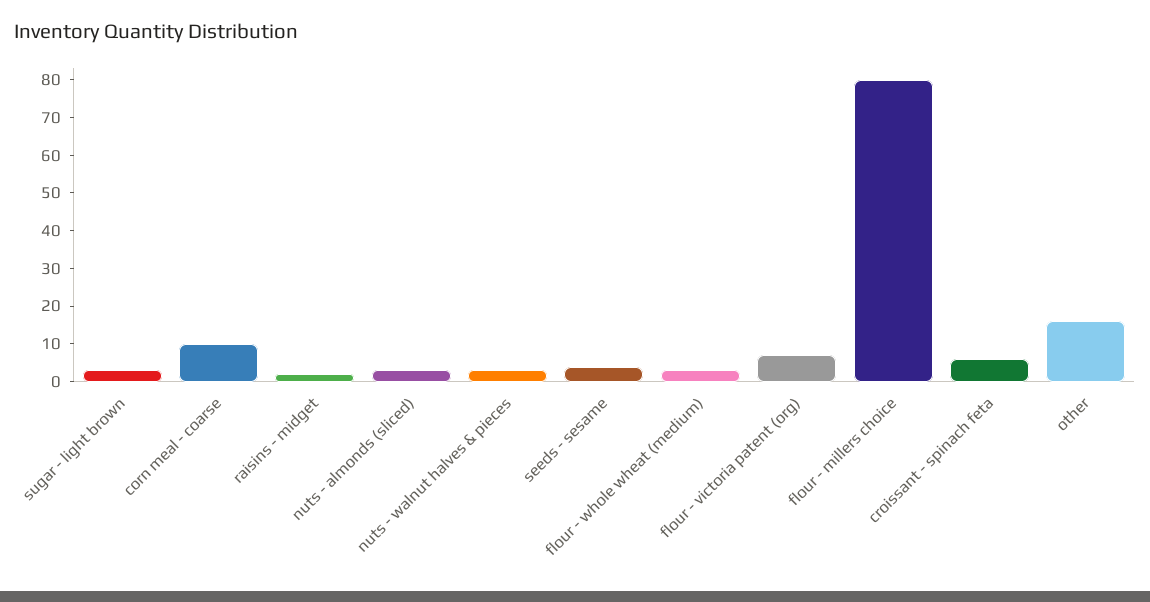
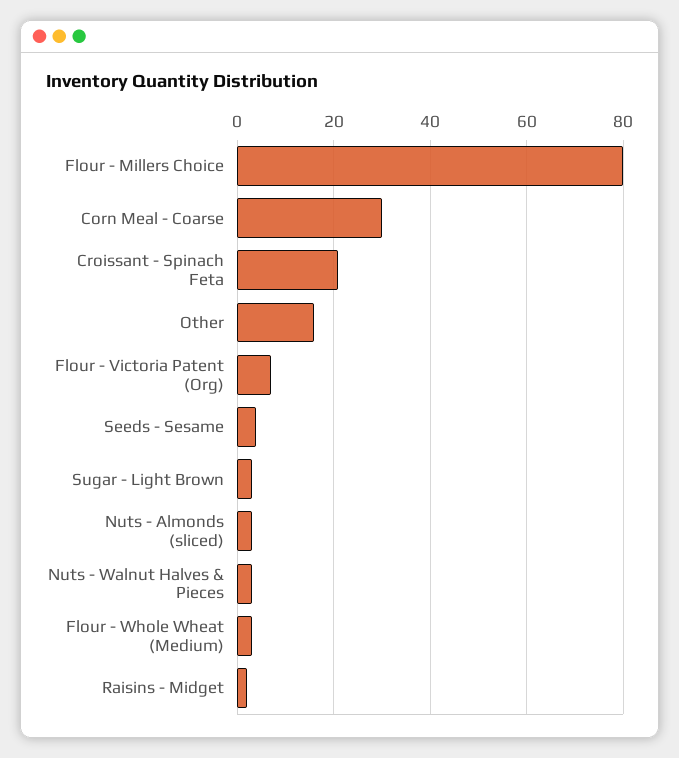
  {
    "sugar - light brown": 5,
-   "corn meal - coarse": 10,
+   "corn meal - coarse": 30,
    "raisins - midget": 0,
    "nuts - almonds (sliced)": 5,
    "nuts - walnut halves & pieces": 5,
    "seeds - sesame": 5,
    "flour - whole wheat (medium)": 5,
    "flour - victoria patent (org)": 5,
    "flour - millers choice": 80,
-   "croissant - spinach feta": 5,
+   "croissant - spinach feta": 20,
    "other": 15
  }

